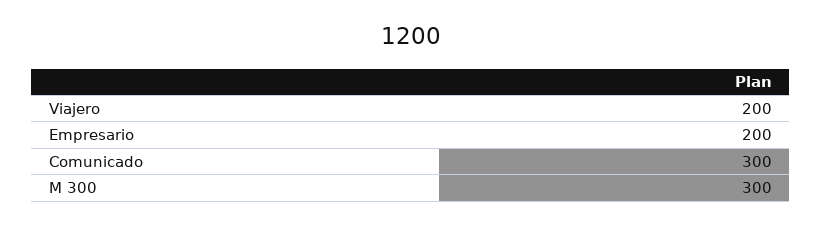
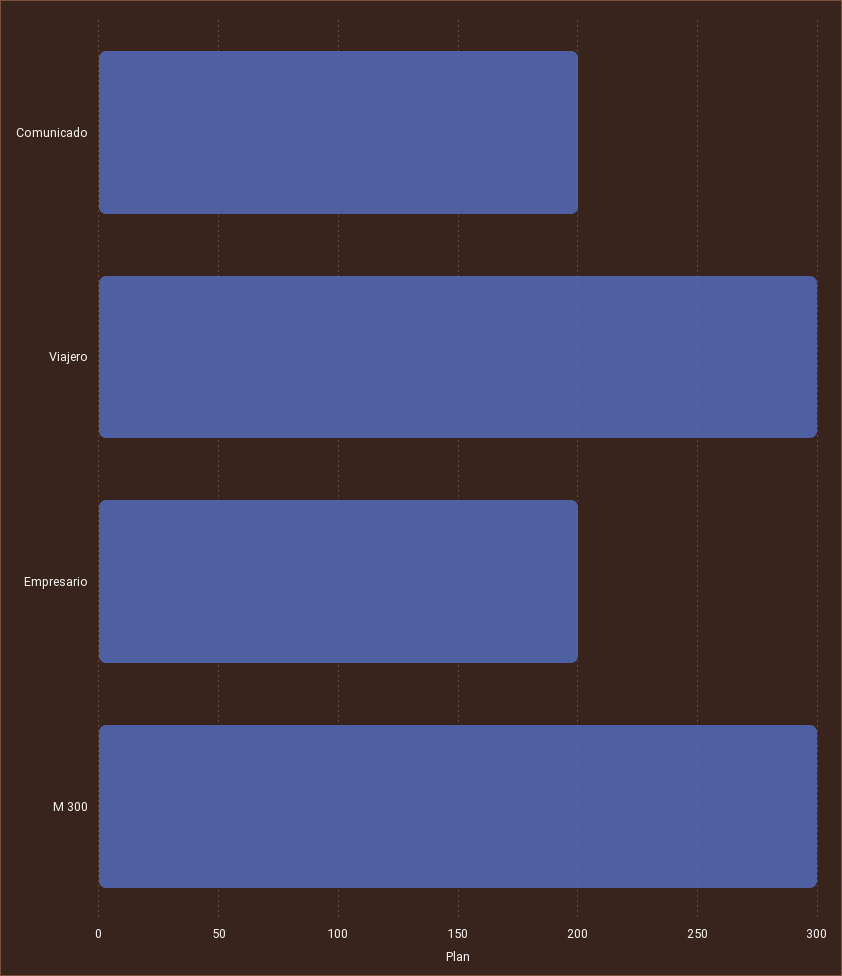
  {
-   "Viajero": 200,
+   "Viajero": 300,
    "Empresario": 200,
-   "Comunicado": 300,
+   "Comunicado": 200,
    "M 300": 300
  }

